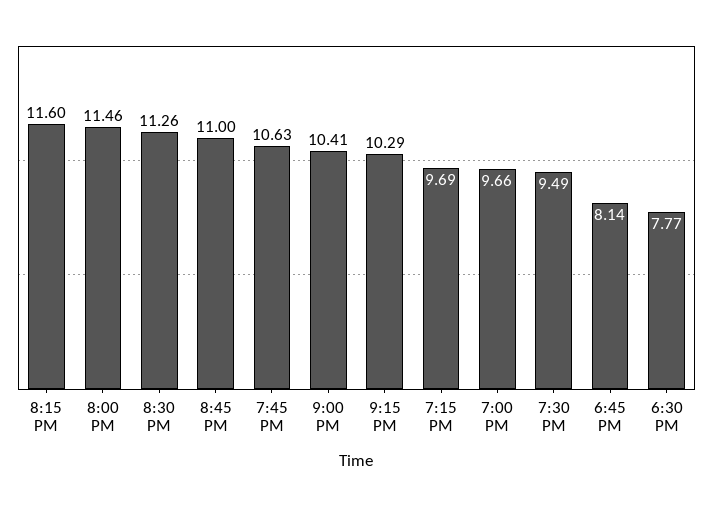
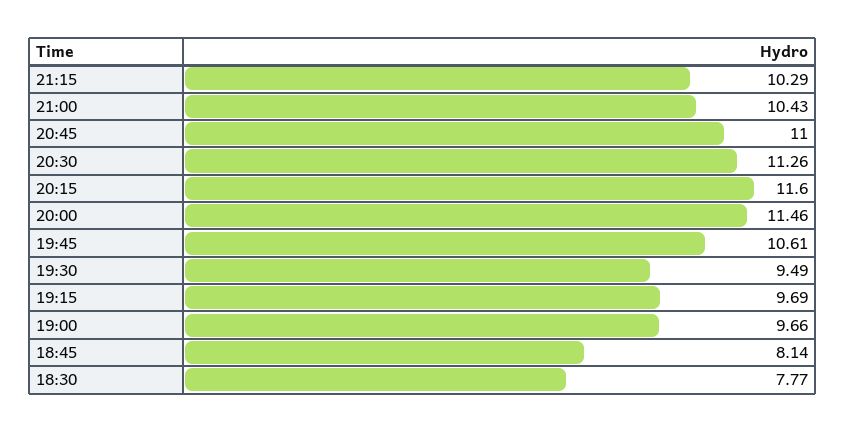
  {
    "8:15 PM": 11.6,
    "8:00 PM": 11.46,
    "8:30 PM": 11.26,
    "8:45 PM": 11,
-   "7:45 PM": 10.63,
+   "7:45 PM": 10.61,
-   "9:00 PM": 10.41,
+   "9:00 PM": 10.43,
    "9:15 PM": 10.29,
    "7:15 PM": 9.69,
    "7:00 PM": 9.66,
    "7:30 PM": 9.49,
    "6:45 PM": 8.14,
    "6:30 PM": 7.77
  }

